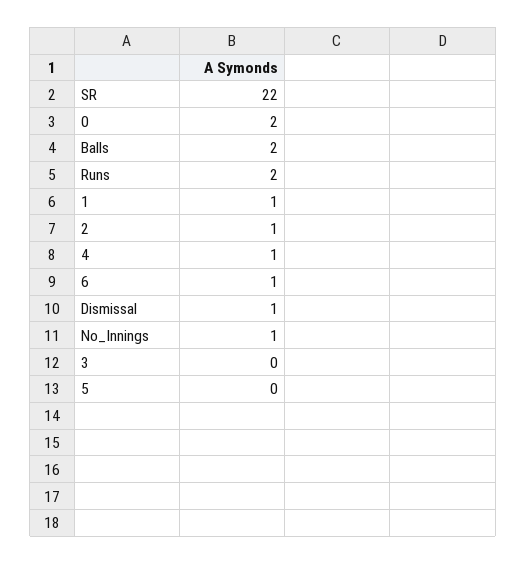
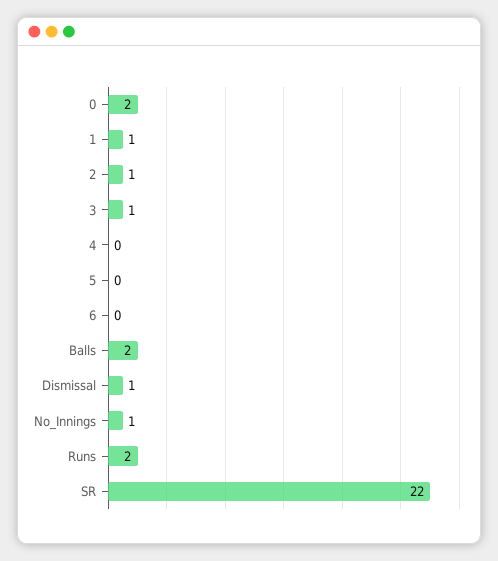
  {
    "SR": 22,
    "0": 2,
    "Balls": 2,
    "Runs": 2,
    "1": 1,
    "2": 1,
-   "4": 1,
+   "4": 0,
-   "6": 1,
+   "6": 0,
    "Dismissal": 1,
    "No_Innings": 1,
-   "3": 0,
+   "3": 1,
    "5": 0
  }

